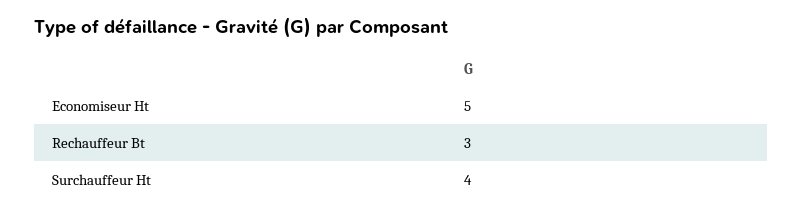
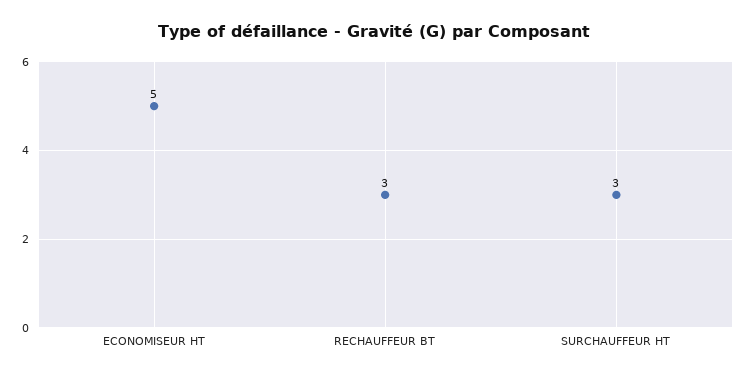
  {
    "Economiseur Ht": 5,
    "Rechauffeur Bt": 3,
-   "Surchauffeur Ht": 4
+   "Surchauffeur Ht": 3
  }

